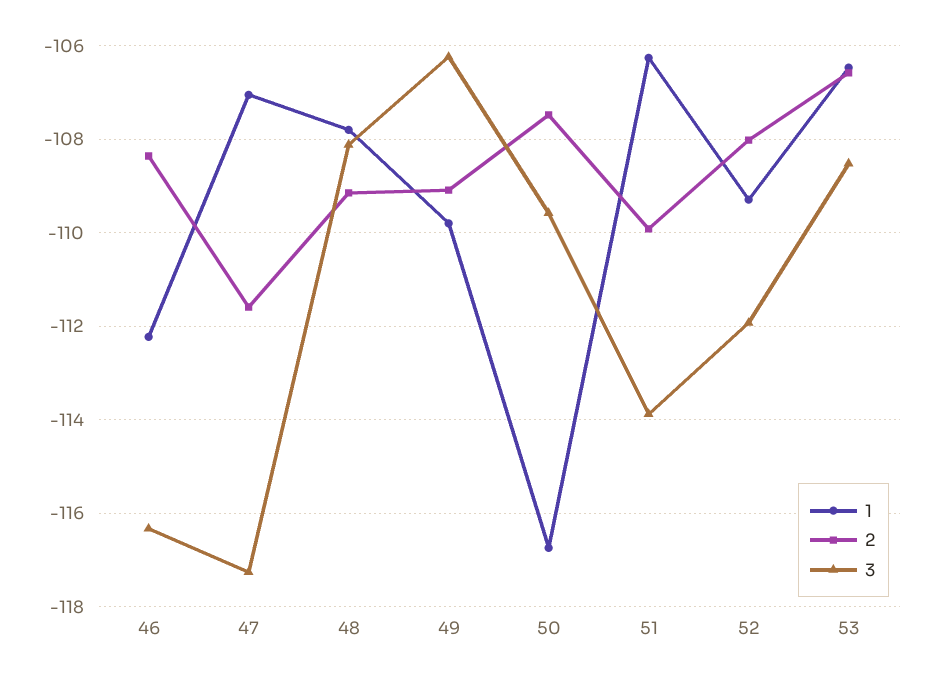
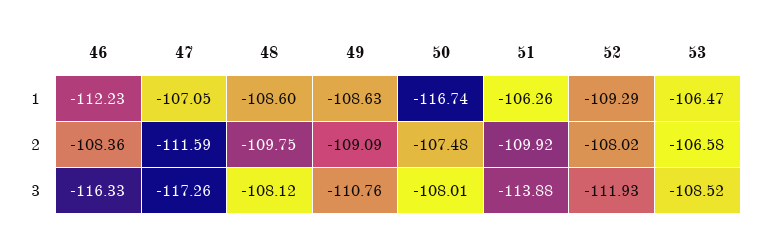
  {
    "1": {
      "46": -112.23,
      "47": -107.05,
-     "48": -107.8,
+     "48": -108.6,
-     "49": -109.8,
+     "49": -108.63,
      "50": -116.74,
      "51": -106.26,
      "52": -109.29,
      "53": -106.47
    },
    "2": {
      "46": -108.36,
      "47": -111.59,
-     "48": -109.2,
+     "48": -109.75,
      "49": -109.09,
      "50": -107.48,
      "51": -109.92,
      "52": -108.02,
      "53": -106.58
    },
    "3": {
      "46": -116.33,
      "47": -117.26,
      "48": -108.12,
-     "49": -106.2,
+     "49": -110.76,
-     "50": -109.6,
+     "50": -108.01,
      "51": -113.88,
      "52": -111.93,
      "53": -108.52
    }
  }

